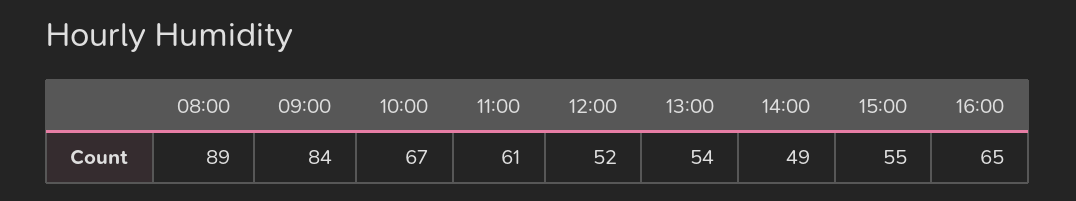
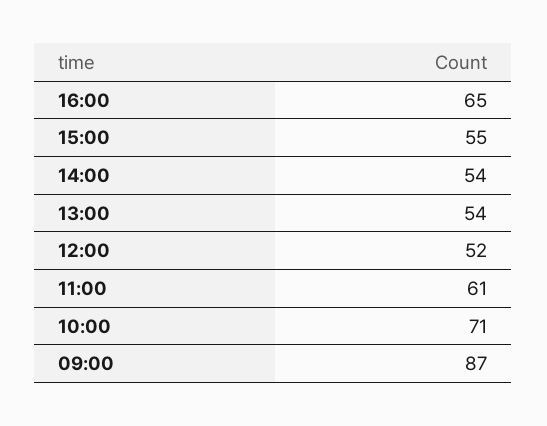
  {
-   "08:00": 89,
-   "09:00": 84,
+   "09:00": 87,
-   "10:00": 67,
+   "10:00": 71,
    "11:00": 61,
    "12:00": 52,
    "13:00": 54,
-   "14:00": 49,
+   "14:00": 54,
    "15:00": 55,
    "16:00": 65
  }

